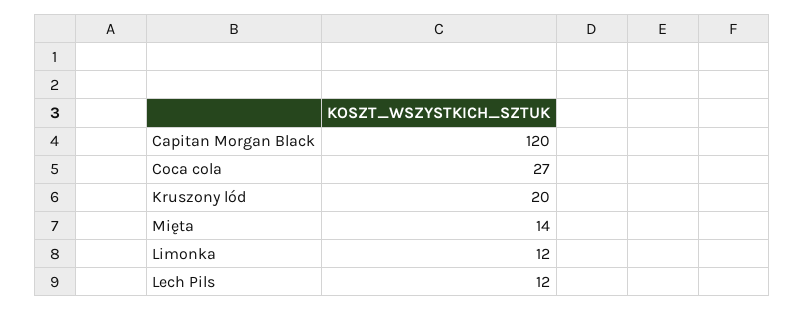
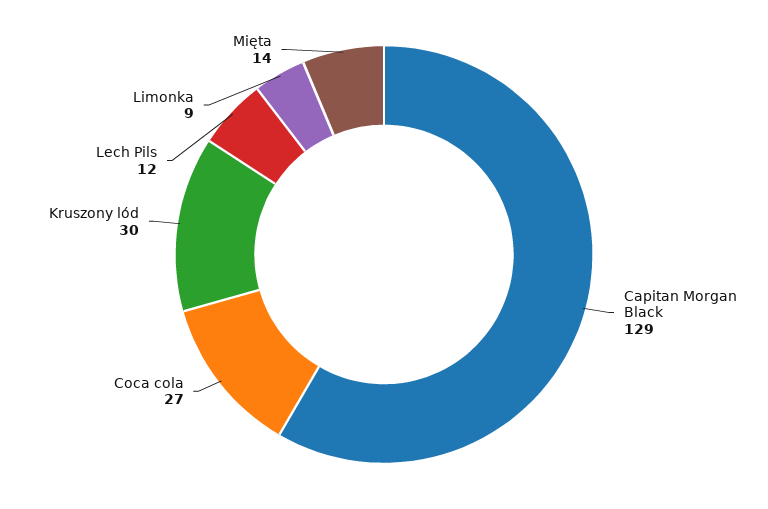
  {
-   "Capitan Morgan Black": 120,
+   "Capitan Morgan Black": 129,
    "Coca cola": 27,
-   "Kruszony lód": 20,
+   "Kruszony lód": 30,
    "Mięta": 14,
-   "Limonka": 12,
+   "Limonka": 9,
    "Lech Pils": 12
  }

